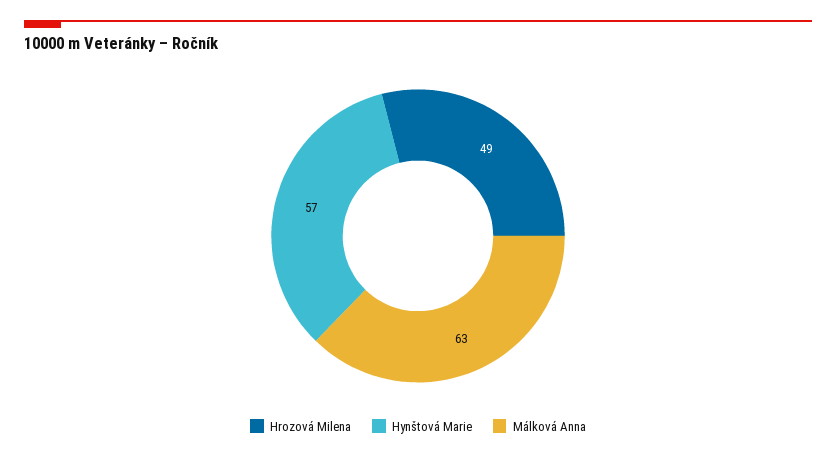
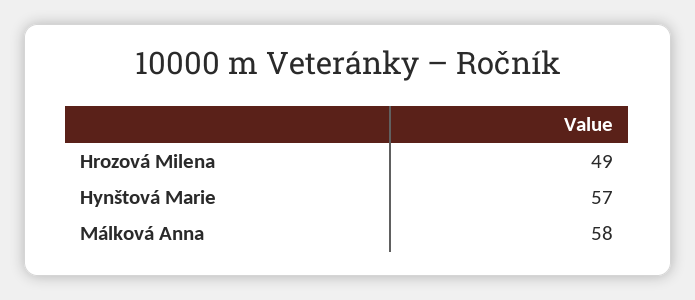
  {
    "Hrozová Milena": 49,
    "Hynštová Marie": 57,
-   "Málková Anna": 63
+   "Málková Anna": 58
  }

